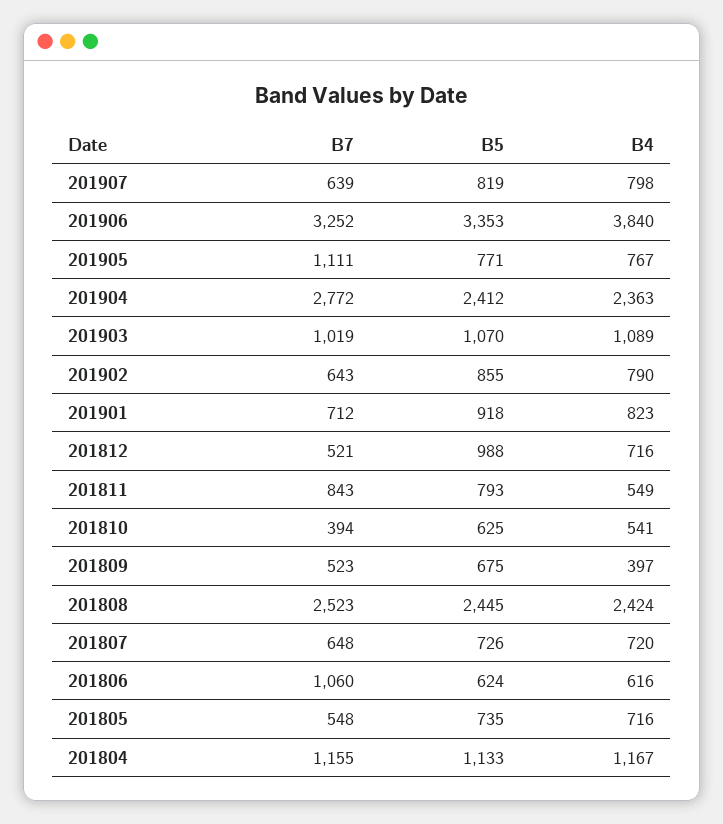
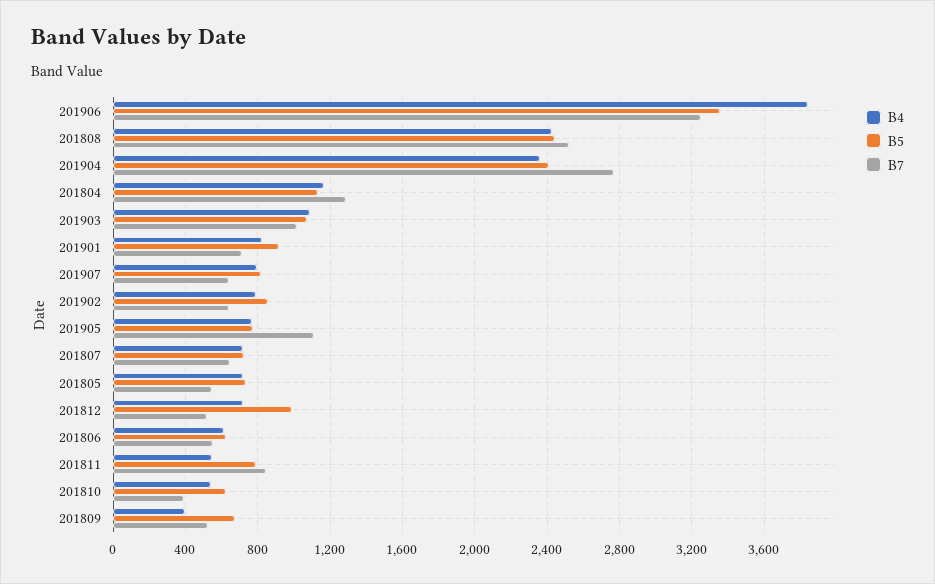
  {
    "B7": {
      "201907": 639,
      "201906": 3252,
      "201905": 1111,
      "201904": 2772,
      "201903": 1019,
      "201902": 643,
      "201901": 712,
      "201812": 521,
      "201811": 843,
      "201810": 394,
      "201809": 523,
      "201808": 2523,
      "201807": 648,
-     "201806": 1060,
+     "201806": 550,
      "201805": 548,
-     "201804": 1155
+     "201804": 1300
    },
    "B5": {
      "201907": 819,
      "201906": 3353,
      "201905": 771,
      "201904": 2412,
      "201903": 1070,
      "201902": 855,
      "201901": 918,
      "201812": 988,
      "201811": 793,
      "201810": 625,
      "201809": 675,
      "201808": 2445,
      "201807": 726,
      "201806": 624,
      "201805": 735,
      "201804": 1133
    },
    "B4": {
      "201907": 798,
      "201906": 3840,
      "201905": 767,
      "201904": 2363,
      "201903": 1089,
      "201902": 790,
      "201901": 823,
      "201812": 716,
      "201811": 549,
      "201810": 541,
      "201809": 397,
      "201808": 2424,
      "201807": 720,
      "201806": 616,
      "201805": 716,
      "201804": 1167
    }
  }

